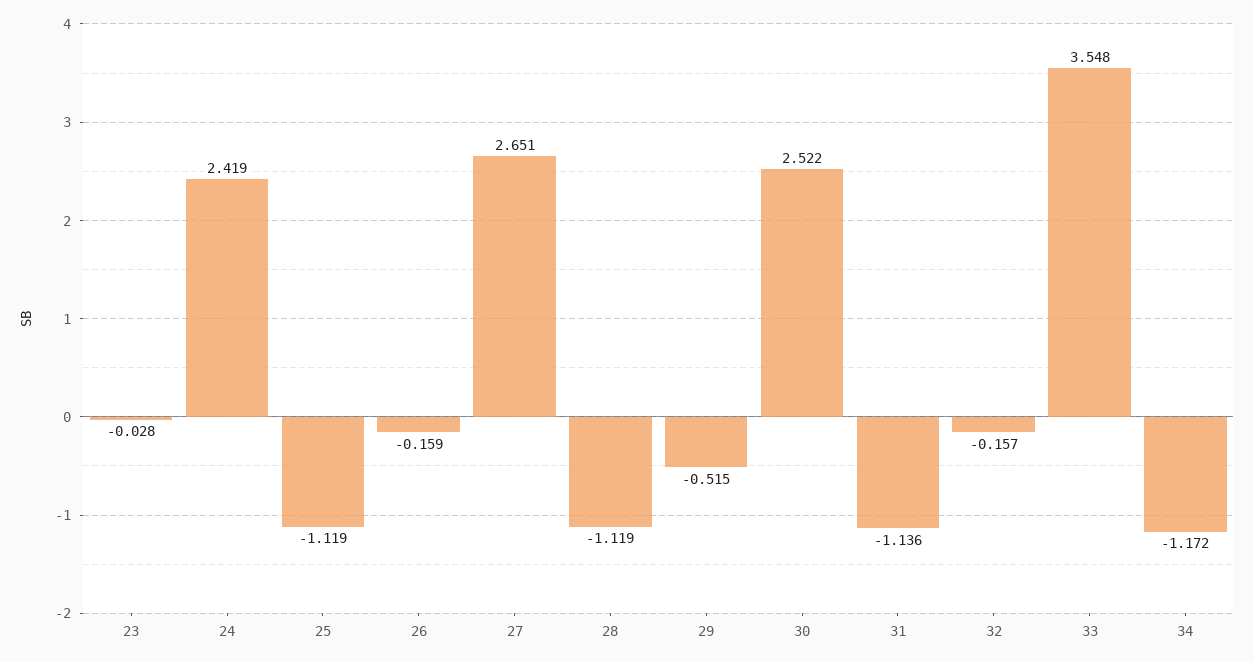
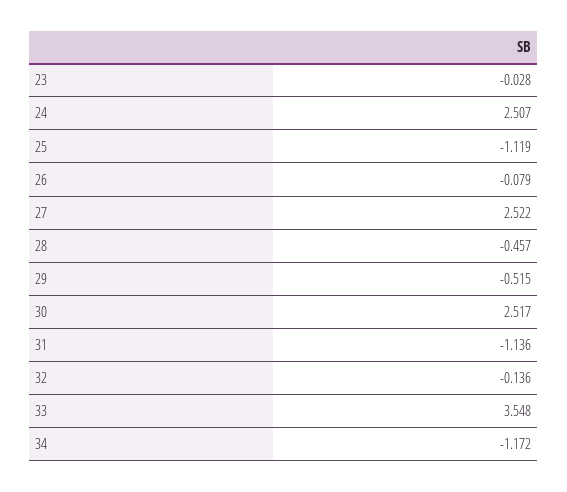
  {
    "23": -0.028,
-   "24": 2.419,
+   "24": 2.507,
    "25": -1.119,
-   "26": -0.159,
+   "26": -0.079,
-   "27": 2.651,
+   "27": 2.522,
-   "28": -1.119,
+   "28": -0.457,
    "29": -0.515,
-   "30": 2.522,
+   "30": 2.517,
    "31": -1.136,
-   "32": -0.157,
+   "32": -0.136,
    "33": 3.548,
    "34": -1.172
  }

